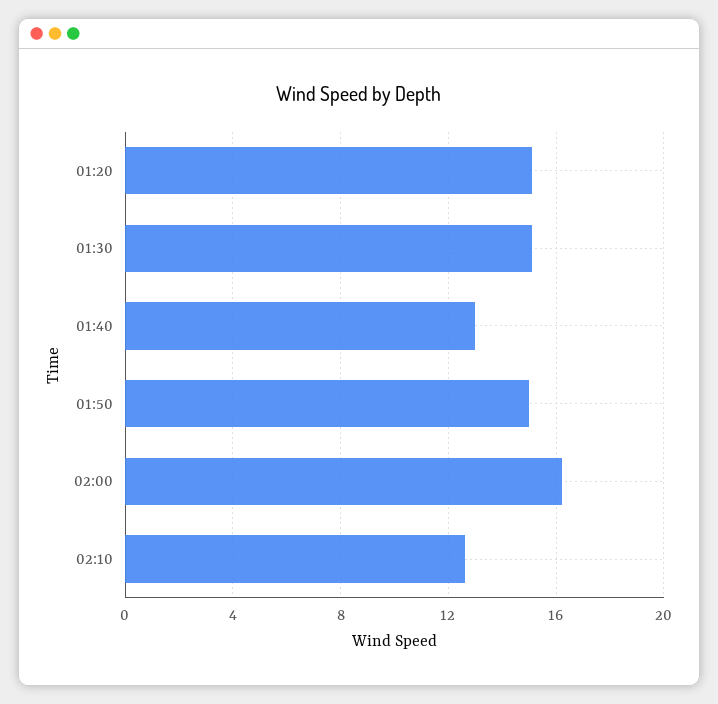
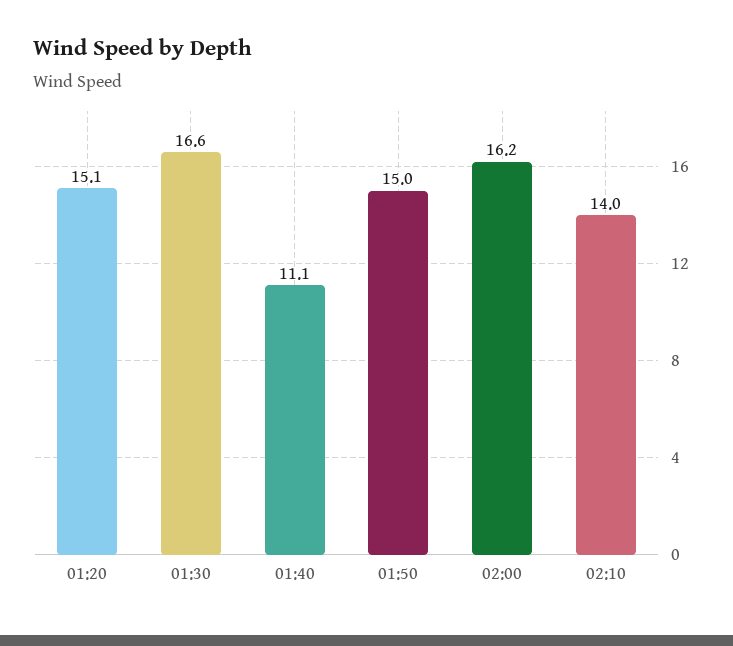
  {
    "01:20": 15.1,
-   "01:30": 15,
+   "01:30": 16.6,
-   "01:40": 13,
+   "01:40": 11.1,
    "01:50": 15,
    "02:00": 16.2,
-   "02:10": 12.5
+   "02:10": 14
  }

